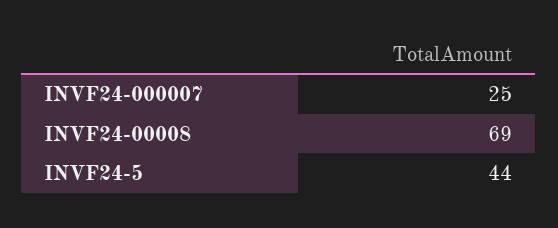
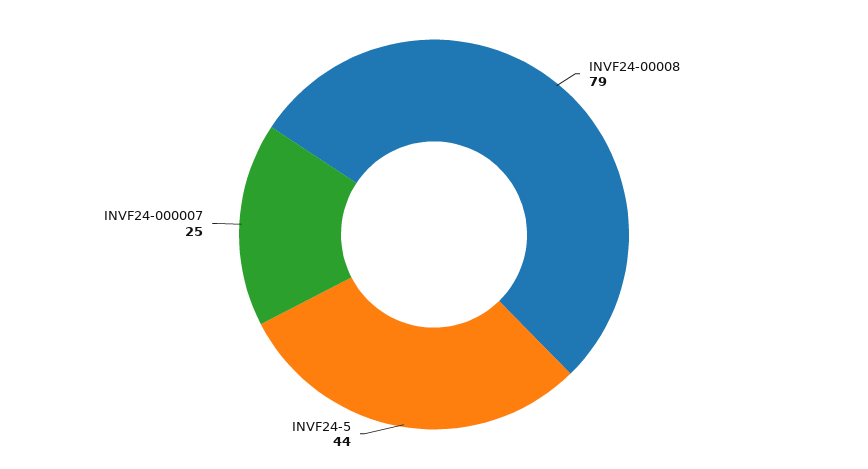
  {
    "INVF24-000007": 25,
-   "INVF24-00008": 69,
+   "INVF24-00008": 79,
    "INVF24-5": 44
  }

